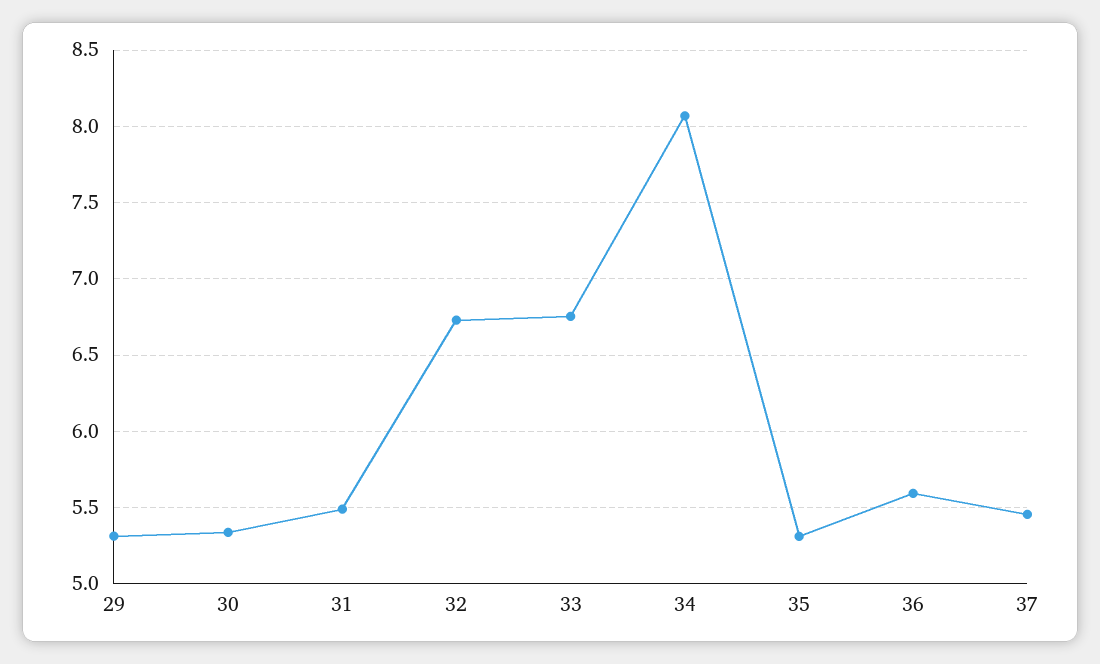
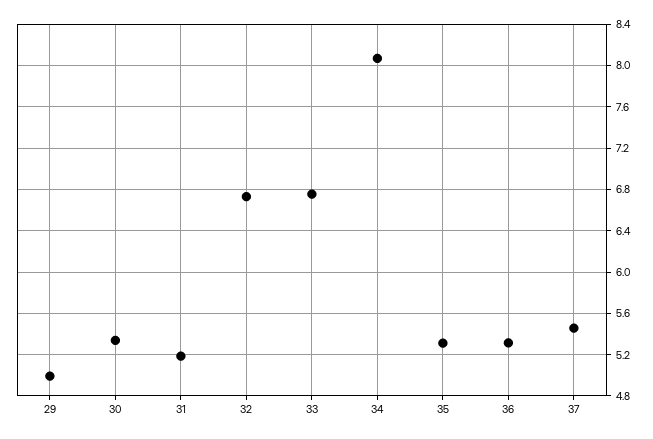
  {
-   "29": 5.3,
+   "29": 5,
    "30": 5.35,
-   "31": 5.5,
+   "31": 5.2,
    "32": 6.75,
    "33": 6.75,
    "34": 8.05,
    "35": 5.3,
-   "36": 5.6,
+   "36": 5.3,
    "37": 5.45
  }

